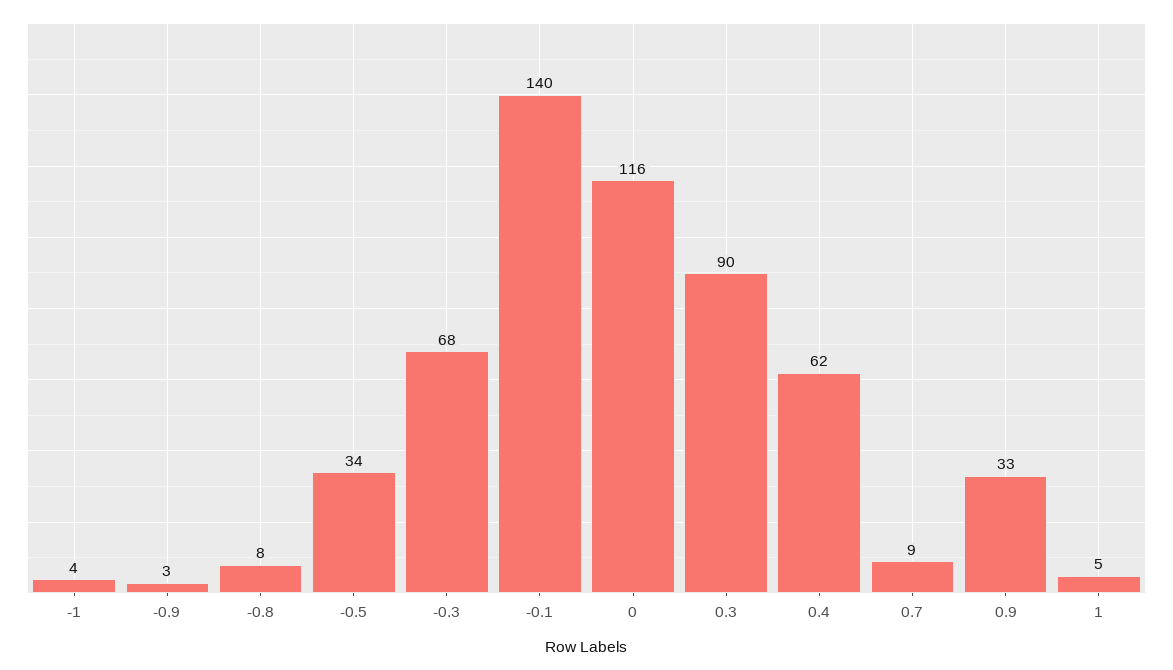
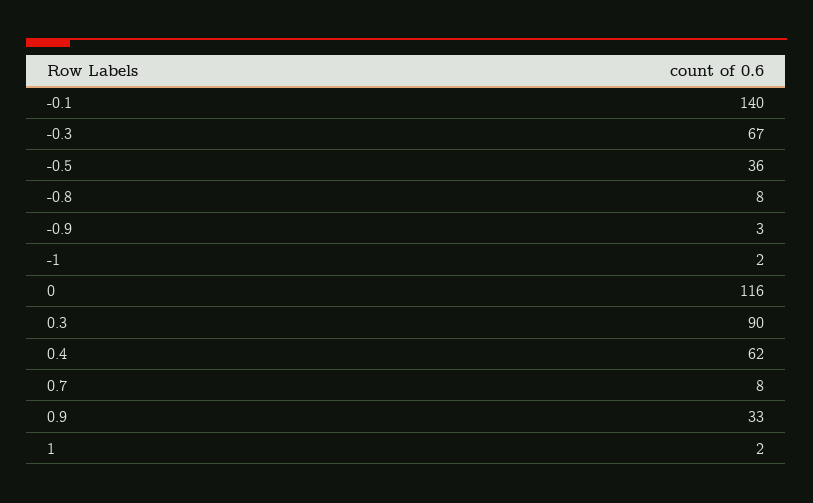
  {
-   "-1": 4,
+   "-1": 2,
    "-0.9": 3,
    "-0.8": 8,
-   "-0.5": 34,
+   "-0.5": 36,
-   "-0.3": 68,
+   "-0.3": 67,
    "-0.1": 140,
    "0": 116,
    "0.3": 90,
    "0.4": 62,
-   "0.7": 9,
+   "0.7": 8,
    "0.9": 33,
-   "1": 5
+   "1": 2
  }

